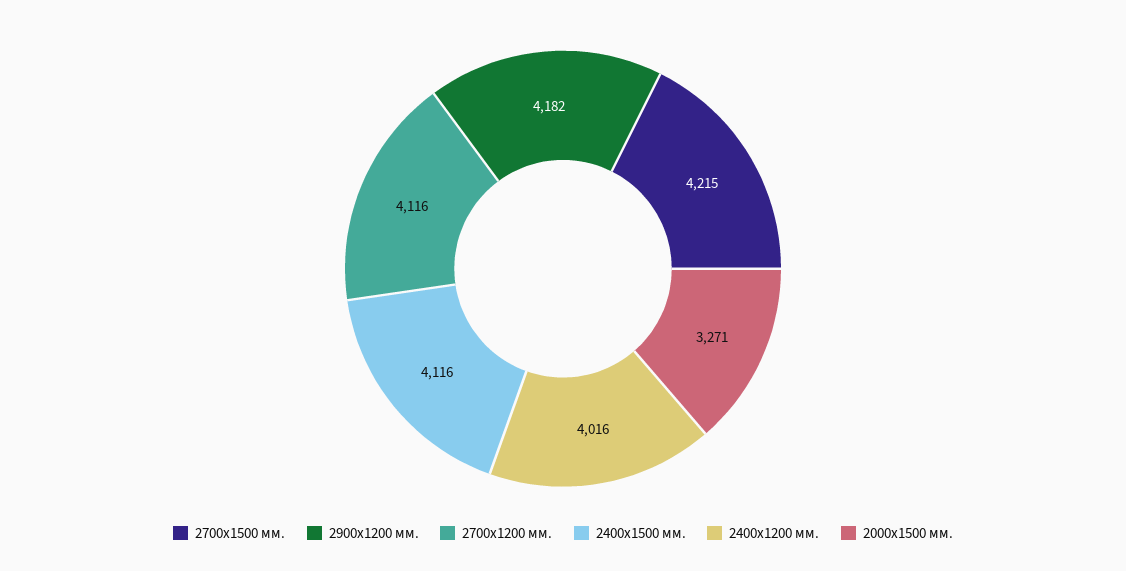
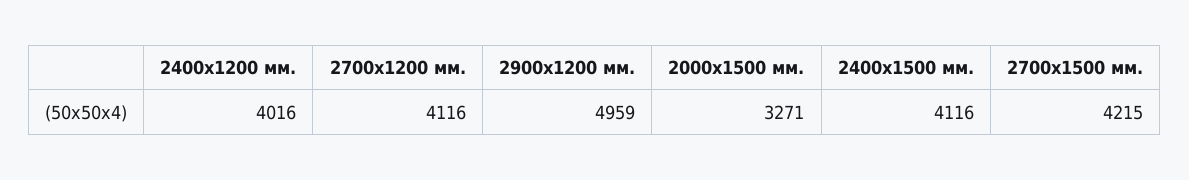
  {
    "2700х1500 мм.": 4215,
-   "2900х1200 мм.": 4182,
+   "2900х1200 мм.": 4959,
    "2700х1200 мм.": 4116,
    "2400х1500 мм.": 4116,
    "2400х1200 мм.": 4016,
    "2000х1500 мм.": 3271
  }

